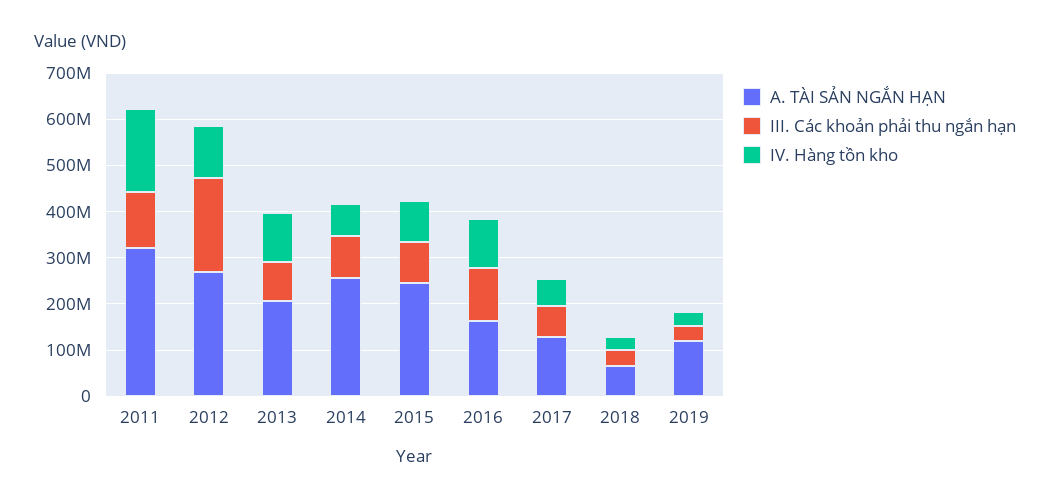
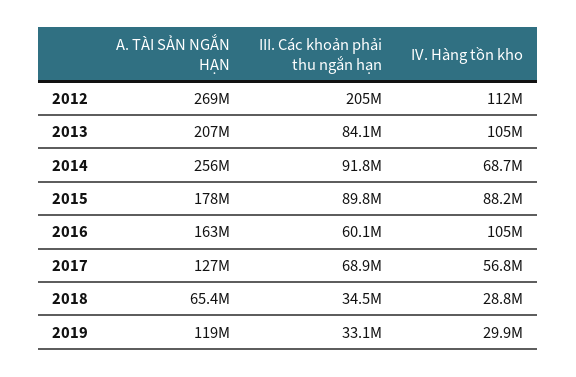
  {
    "A. TÀI SẢN NGẮN HẠN": {
-     "2011": 320000000,
      "2012": 269000000,
      "2013": 207000000,
      "2014": 256000000,
-     "2015": 240000000,
+     "2015": 178000000,
      "2016": 163000000,
      "2017": 127000000,
      "2018": 65400000,
      "2019": 119000000
    },
    "III. Các khoản phải thu ngắn hạn": {
-     "2011": 120000000,
      "2012": 205000000,
      "2013": 84100000,
      "2014": 91800000,
      "2015": 89800000,
-     "2016": 120000000,
+     "2016": 60100000,
      "2017": 68900000,
      "2018": 34500000,
      "2019": 33100000
    },
    "IV. Hàng tồn kho": {
-     "2011": 180000000,
      "2012": 112000000,
      "2013": 105000000,
      "2014": 68700000,
      "2015": 88200000,
      "2016": 105000000,
      "2017": 56800000,
      "2018": 28800000,
      "2019": 29900000
    }
  }

